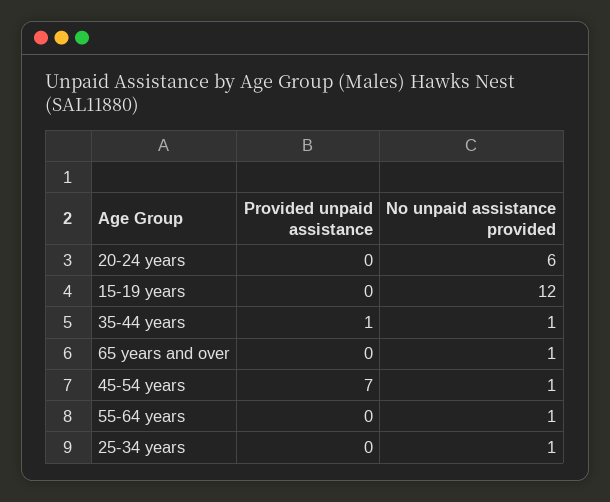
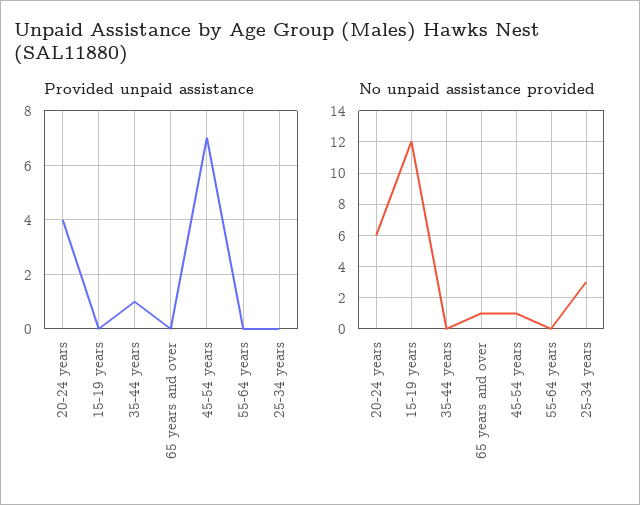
  {
    "Provided unpaid assistance": {
-     "20-24 years": 0,
+     "20-24 years": 4,
      "15-19 years": 0,
      "35-44 years": 1,
      "65 years and over": 0,
      "45-54 years": 7,
      "55-64 years": 0,
      "25-34 years": 0
    },
    "No unpaid assistance provided": {
      "20-24 years": 6,
      "15-19 years": 12,
-     "35-44 years": 1,
+     "35-44 years": 0,
      "65 years and over": 1,
      "45-54 years": 1,
-     "55-64 years": 1,
+     "55-64 years": 0,
-     "25-34 years": 1
+     "25-34 years": 3
    }
  }

